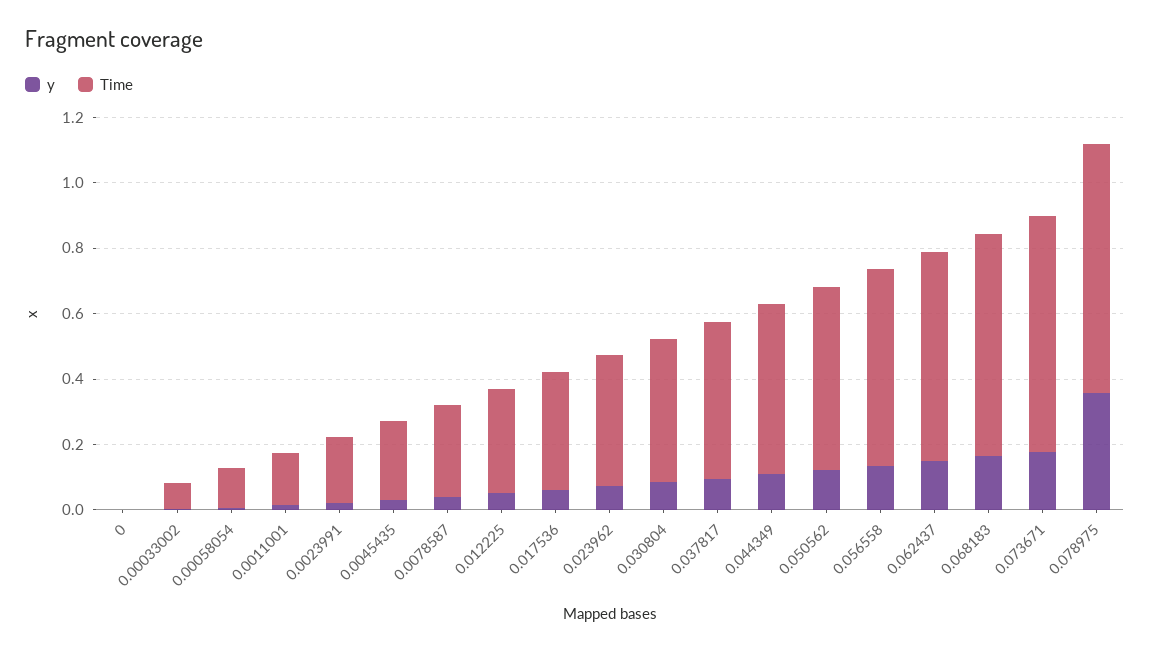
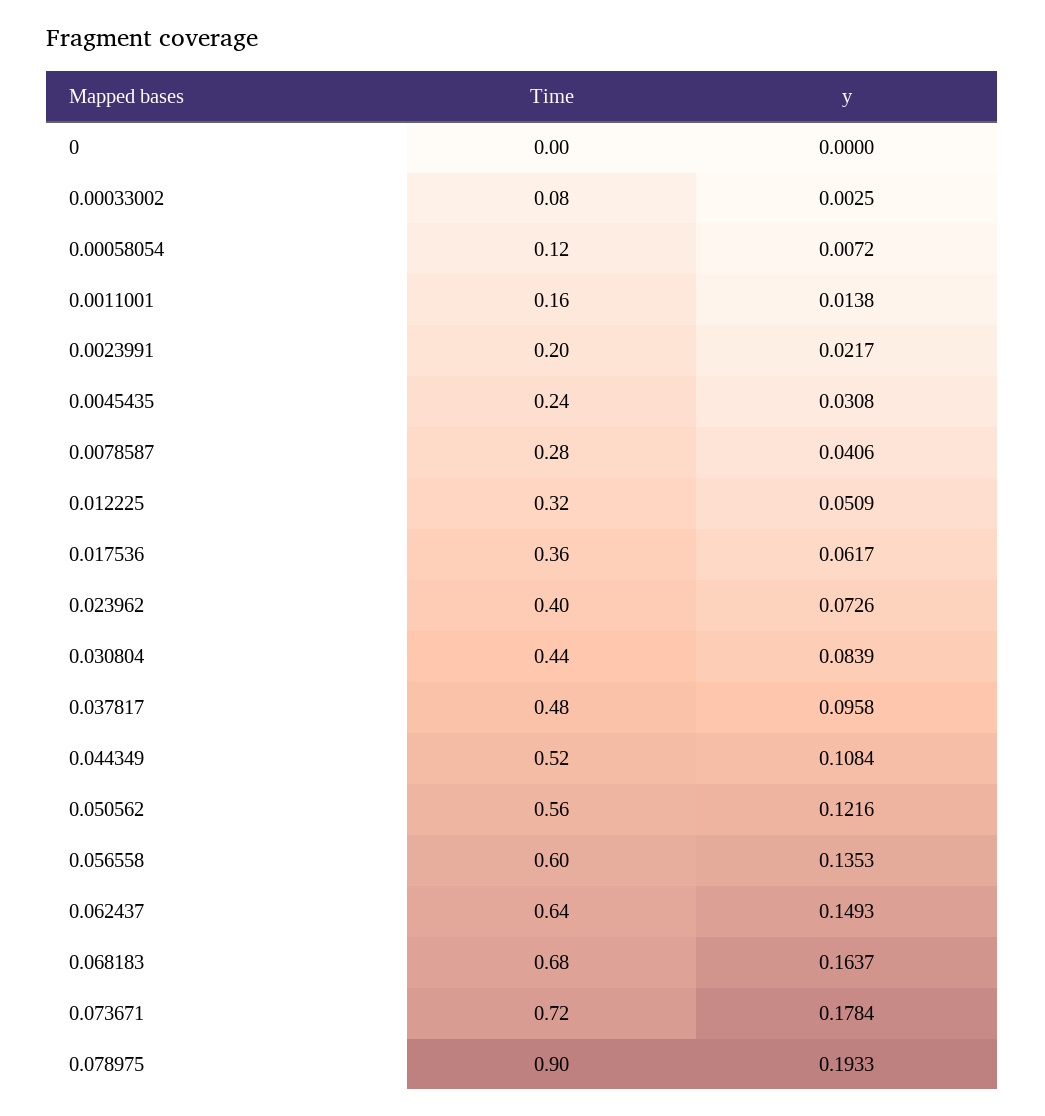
  {
    "y": {
      "0": 0,
      "0.00033002": 0.0025,
      "0.00058054": 0.0072,
      "0.0011001": 0.0138,
      "0.0023991": 0.0217,
      "0.0045435": 0.0308,
      "0.0078587": 0.0406,
      "0.012225": 0.0509,
      "0.017536": 0.0617,
      "0.023962": 0.0726,
      "0.030804": 0.0839,
      "0.037817": 0.0958,
      "0.044349": 0.1084,
      "0.050562": 0.1216,
      "0.056558": 0.1353,
      "0.062437": 0.1493,
      "0.068183": 0.1637,
      "0.073671": 0.1784,
-     "0.078975": 0.35
+     "0.078975": 0.1933
    },
    "Time": {
      "0": 0,
      "0.00033002": 0.08,
      "0.00058054": 0.12,
      "0.0011001": 0.16,
      "0.0023991": 0.2,
      "0.0045435": 0.24,
      "0.0078587": 0.28,
      "0.012225": 0.32,
      "0.017536": 0.36,
      "0.023962": 0.4,
      "0.030804": 0.44,
      "0.037817": 0.48,
      "0.044349": 0.52,
      "0.050562": 0.56,
      "0.056558": 0.6,
      "0.062437": 0.64,
      "0.068183": 0.68,
      "0.073671": 0.72,
-     "0.078975": 0.75
+     "0.078975": 0.9
    }
  }

